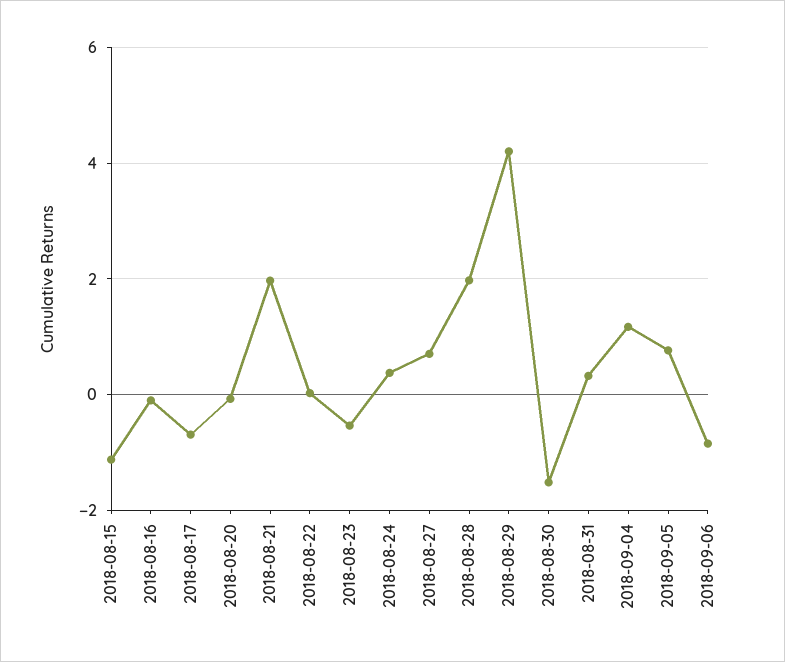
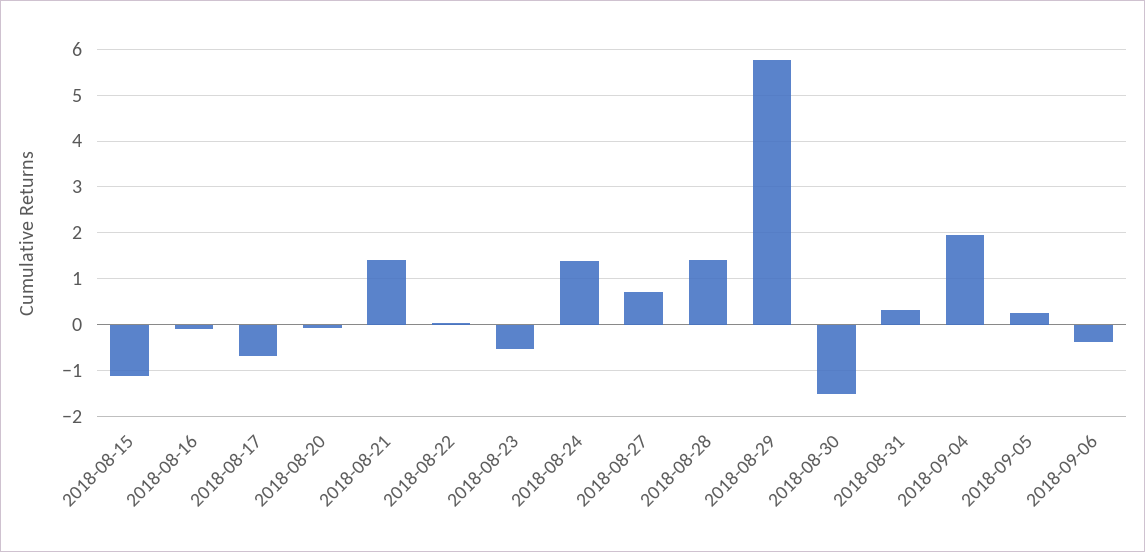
  {
    "2018-08-15": -1.2,
    "2018-08-16": 0,
    "2018-08-17": -0.6,
    "2018-08-20": 0,
-   "2018-08-21": 2,
+   "2018-08-21": 1.4,
    "2018-08-22": 0,
    "2018-08-23": -0.6,
-   "2018-08-24": 0.4,
+   "2018-08-24": 1.4,
    "2018-08-27": 0.8,
-   "2018-08-28": 2,
+   "2018-08-28": 1.4,
-   "2018-08-29": 4.2,
+   "2018-08-29": 5.8,
    "2018-08-30": -1.6,
    "2018-08-31": 0.4,
-   "2018-09-04": 1.2,
+   "2018-09-04": 2,
-   "2018-09-05": 0.8,
+   "2018-09-05": 0.2,
-   "2018-09-06": -0.8
+   "2018-09-06": -0.4
  }

